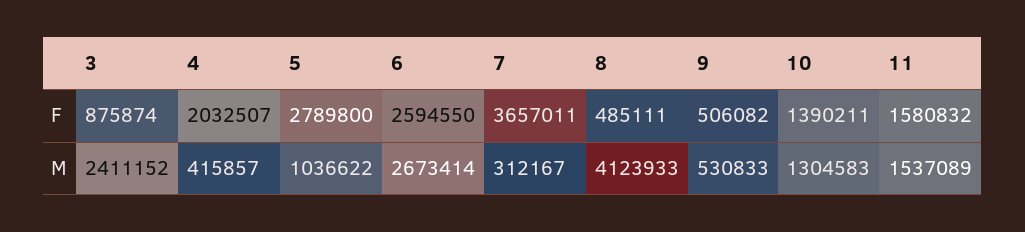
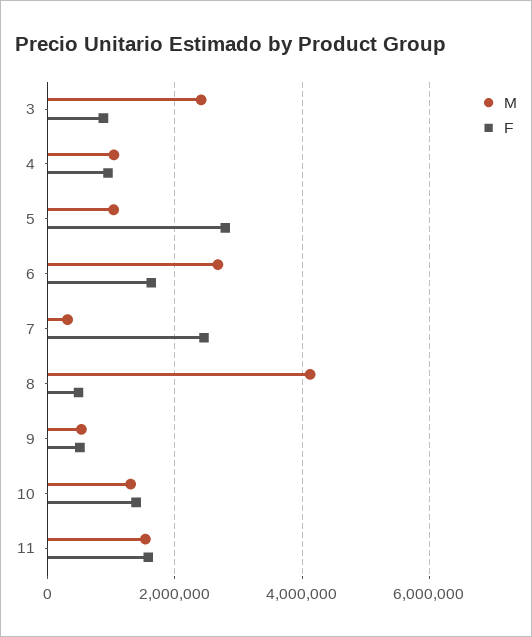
  {
    "F": {
      "3": 875874,
-     "4": 2032507,
+     "4": 1000000,
      "5": 2789800,
-     "6": 2594550,
+     "6": 1600000,
-     "7": 3657011,
+     "7": 2400000,
      "8": 485111,
      "9": 506082,
      "10": 1390211,
      "11": 1580832
    },
    "M": {
      "3": 2411152,
-     "4": 415857,
+     "4": 1000000,
      "5": 1036622,
      "6": 2673414,
      "7": 312167,
      "8": 4123933,
      "9": 530833,
      "10": 1304583,
      "11": 1537089
    }
  }

